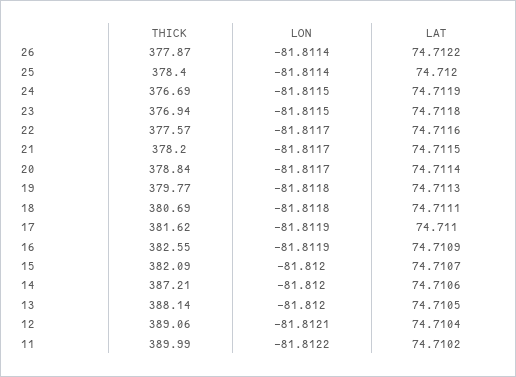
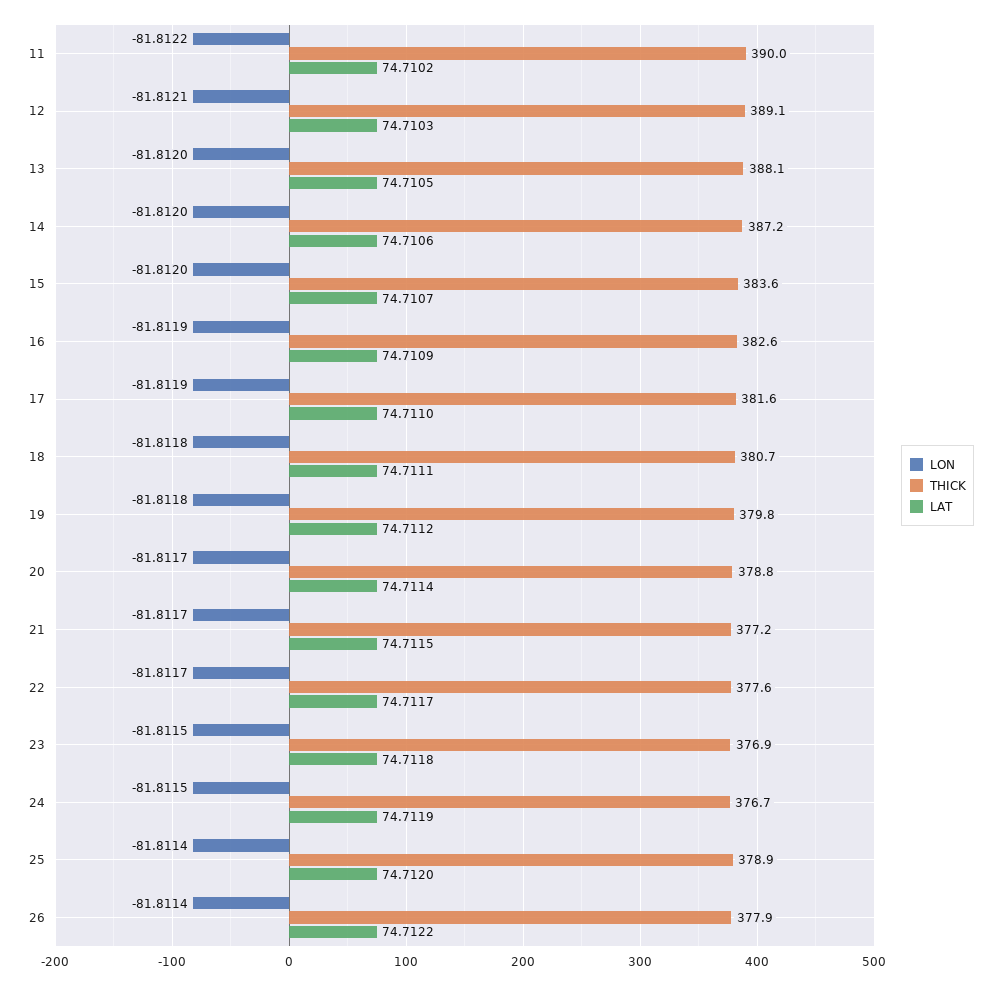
  {
    "THICK": {
      "26": 377.87,
-     "25": 378.4,
+     "25": 378.9,
      "24": 376.69,
      "23": 376.94,
      "22": 377.57,
-     "21": 378.2,
+     "21": 377.2,
      "20": 378.84,
      "19": 379.77,
      "18": 380.69,
      "17": 381.62,
      "16": 382.55,
-     "15": 382.09,
+     "15": 383.6,
      "14": 387.21,
      "13": 388.14,
      "12": 389.06,
      "11": 389.99
    },
    "LON": {
      "26": -81.8114,
      "25": -81.8114,
      "24": -81.8115,
      "23": -81.8115,
      "22": -81.8117,
      "21": -81.8117,
      "20": -81.8117,
      "19": -81.8118,
      "18": -81.8118,
      "17": -81.8119,
      "16": -81.8119,
      "15": -81.812,
      "14": -81.812,
      "13": -81.812,
      "12": -81.8121,
      "11": -81.8122
    },
    "LAT": {
      "26": 74.7122,
      "25": 74.712,
      "24": 74.7119,
      "23": 74.7118,
-     "22": 74.7116,
+     "22": 74.7117,
      "21": 74.7115,
      "20": 74.7114,
-     "19": 74.7113,
+     "19": 74.7112,
      "18": 74.7111,
      "17": 74.711,
      "16": 74.7109,
      "15": 74.7107,
      "14": 74.7106,
      "13": 74.7105,
-     "12": 74.7104,
+     "12": 74.7103,
      "11": 74.7102
    }
  }

